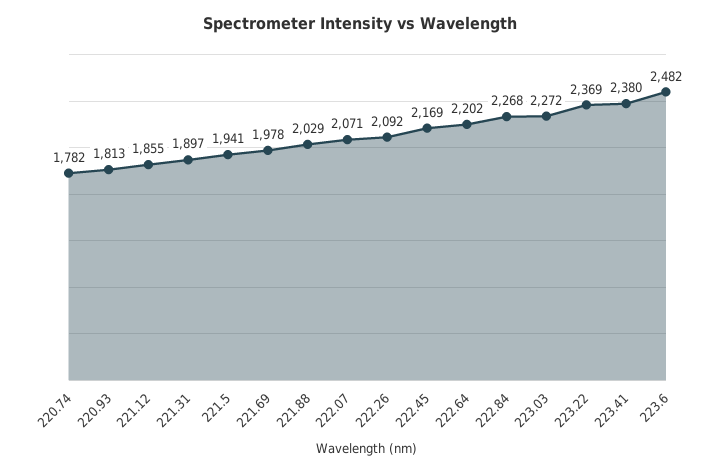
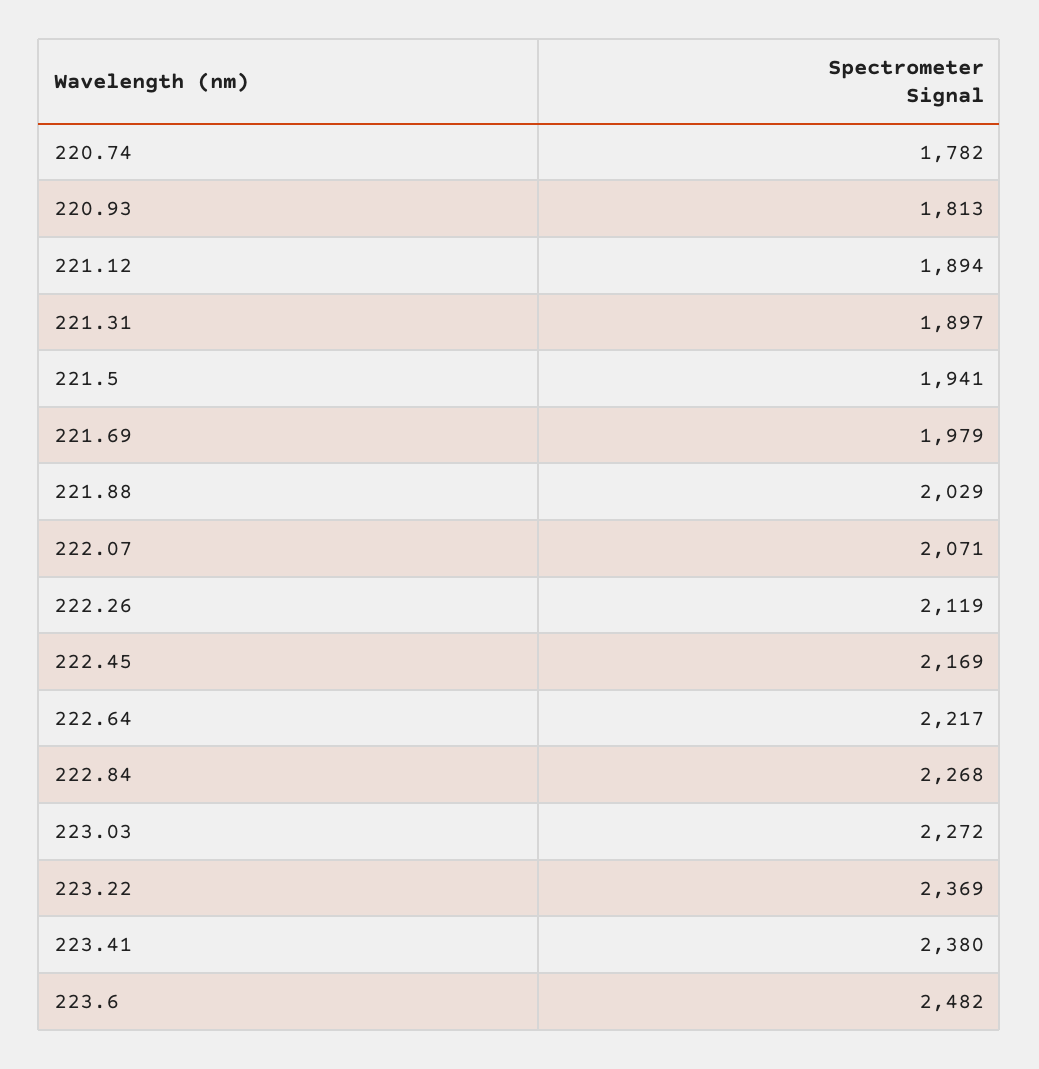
  {
    "220.74": 1782,
    "220.93": 1813,
-   "221.12": 1855,
+   "221.12": 1894,
    "221.31": 1897,
    "221.5": 1941,
-   "221.69": 1978,
+   "221.69": 1979,
    "221.88": 2029,
    "222.07": 2071,
-   "222.26": 2092,
+   "222.26": 2119,
    "222.45": 2169,
-   "222.64": 2202,
+   "222.64": 2217,
    "222.84": 2268,
    "223.03": 2272,
    "223.22": 2369,
    "223.41": 2380,
    "223.6": 2482
  }

